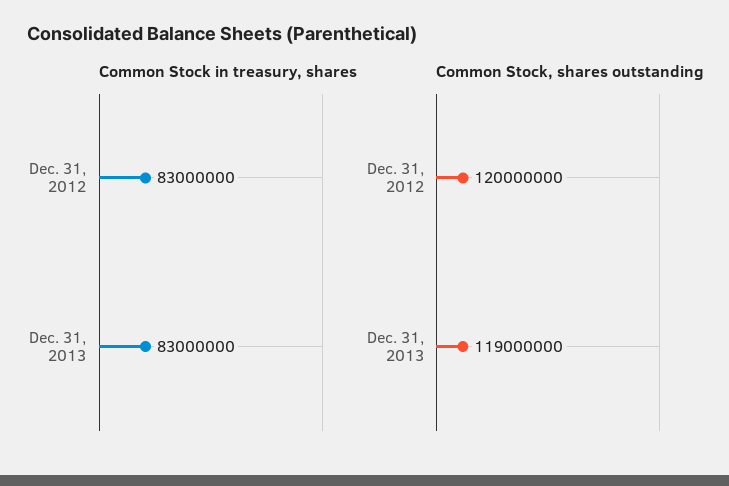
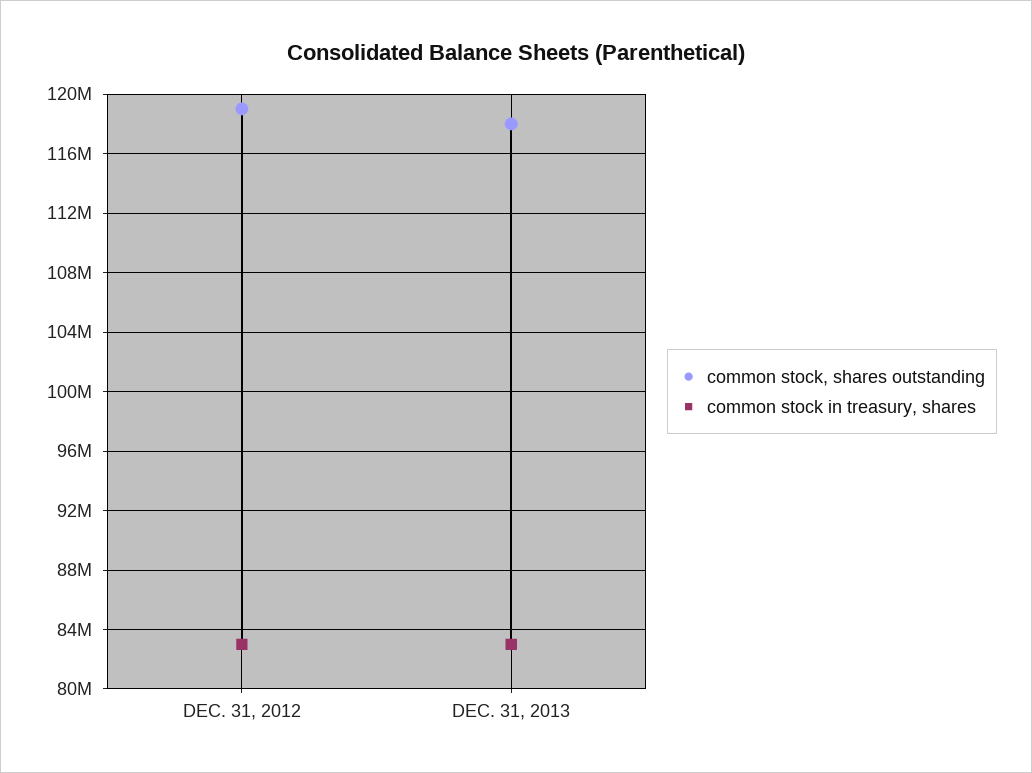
  {
    "Common Stock in treasury, shares": {
      "Dec. 31, 2012": 83000000,
      "Dec. 31, 2013": 83000000
    },
    "Common Stock, shares outstanding": {
-     "Dec. 31, 2012": 120000000,
+     "Dec. 31, 2012": 119000000,
-     "Dec. 31, 2013": 119000000
+     "Dec. 31, 2013": 118000000
    }
  }

